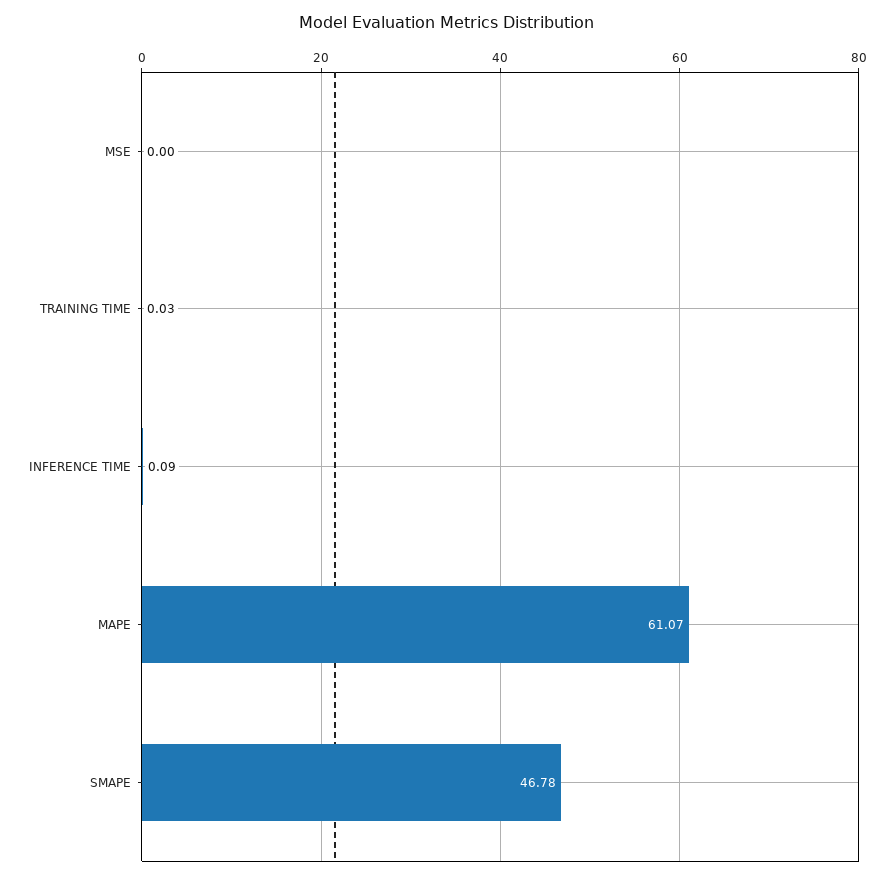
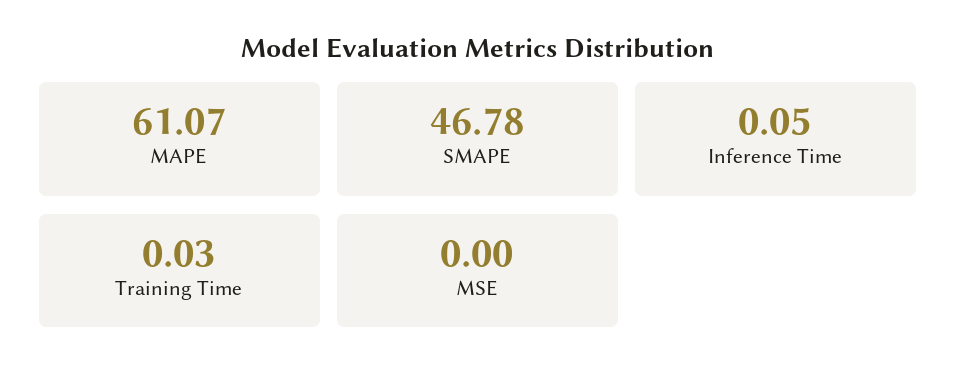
  {
    "MSE": 0,
    "TRAINING TIME": 0.03,
-   "INFERENCE TIME": 0.09,
+   "INFERENCE TIME": 0.05,
    "MAPE": 61.07,
    "SMAPE": 46.78
  }

